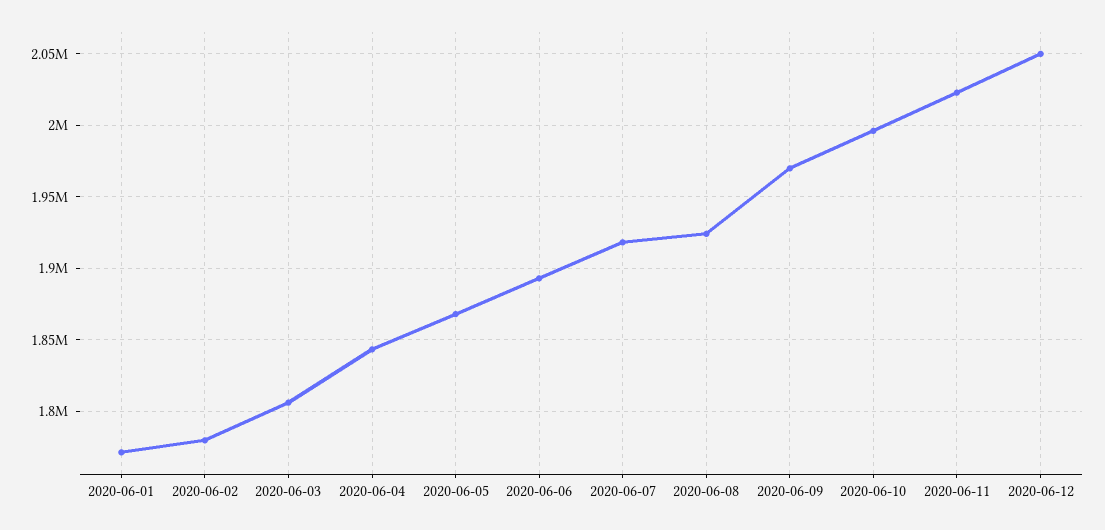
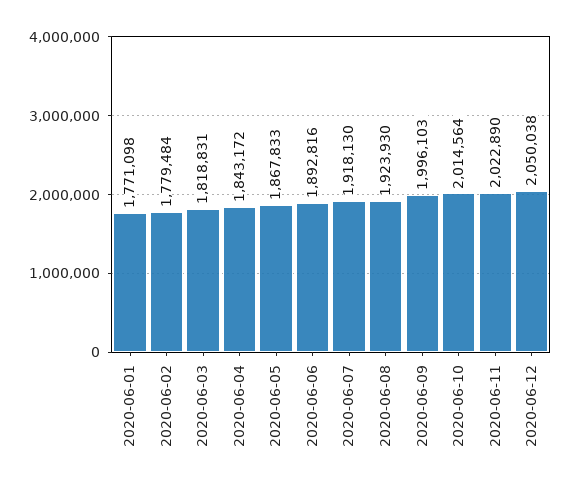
  {
    "2020-06-01": 1771098,
    "2020-06-02": 1779484,
-   "2020-06-03": 1805000,
+   "2020-06-03": 1818831,
    "2020-06-04": 1843172,
    "2020-06-05": 1867833,
    "2020-06-06": 1892816,
    "2020-06-07": 1918130,
    "2020-06-08": 1923930,
-   "2020-06-09": 1970000,
+   "2020-06-09": 1996103,
-   "2020-06-10": 1995000,
+   "2020-06-10": 2014564,
    "2020-06-11": 2022890,
    "2020-06-12": 2050038
  }

